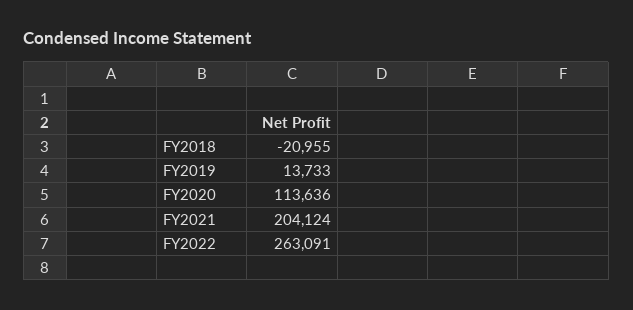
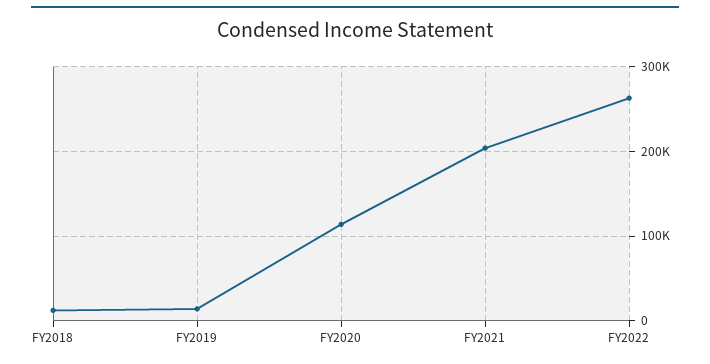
  {
-   "FY2018": -20955,
+   "FY2018": 10000,
    "FY2019": 13733,
    "FY2020": 113636,
    "FY2021": 204124,
    "FY2022": 263091
  }

